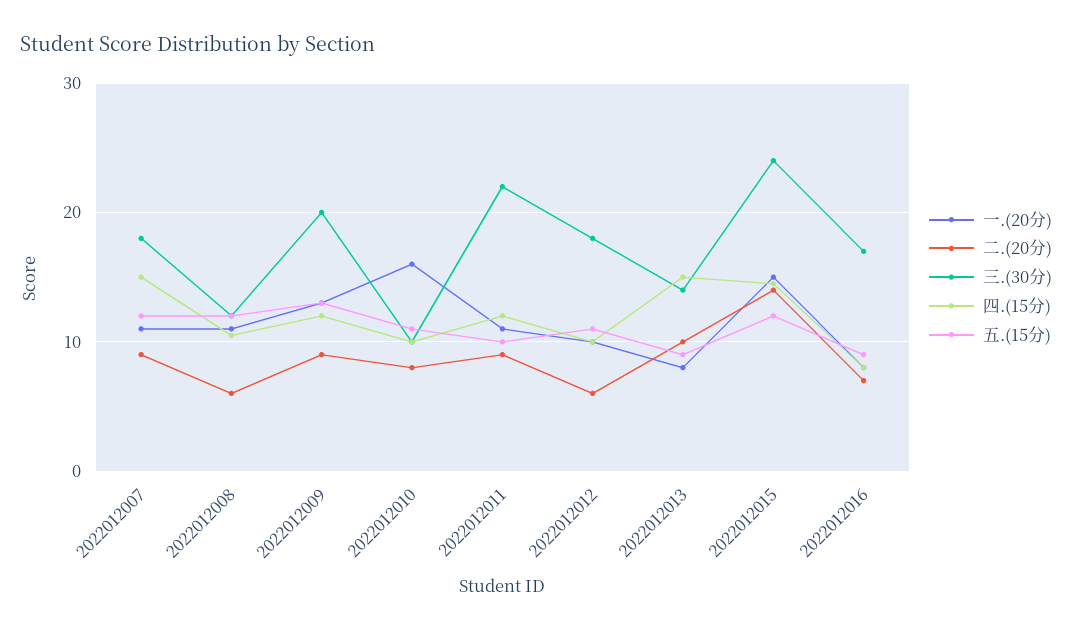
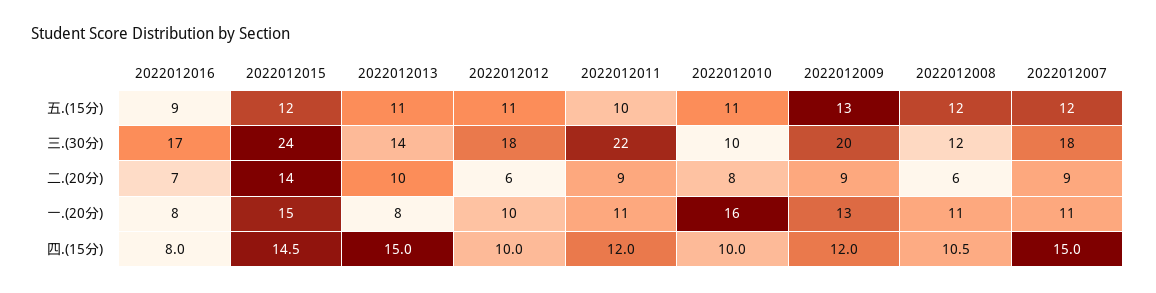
  {
    "一.(20分)": {
      "2022012007": 11,
      "2022012008": 11,
      "2022012009": 13,
      "2022012010": 16,
      "2022012011": 11,
      "2022012012": 10,
      "2022012013": 8,
      "2022012015": 15,
      "2022012016": 8
    },
    "二.(20分)": {
      "2022012007": 9,
      "2022012008": 6,
      "2022012009": 9,
      "2022012010": 8,
      "2022012011": 9,
      "2022012012": 6,
      "2022012013": 10,
      "2022012015": 14,
      "2022012016": 7
    },
    "三.(30分)": {
      "2022012007": 18,
      "2022012008": 12,
      "2022012009": 20,
      "2022012010": 10,
      "2022012011": 22,
      "2022012012": 18,
      "2022012013": 14,
      "2022012015": 24,
      "2022012016": 17
    },
    "四.(15分)": {
      "2022012007": 15,
      "2022012008": 10.5,
      "2022012009": 12,
      "2022012010": 10,
      "2022012011": 12,
      "2022012012": 10,
      "2022012013": 15,
      "2022012015": 14.5,
      "2022012016": 8
    },
    "五.(15分)": {
      "2022012007": 12,
      "2022012008": 12,
      "2022012009": 13,
      "2022012010": 11,
      "2022012011": 10,
      "2022012012": 11,
-     "2022012013": 9,
+     "2022012013": 11,
      "2022012015": 12,
      "2022012016": 9
    }
  }

